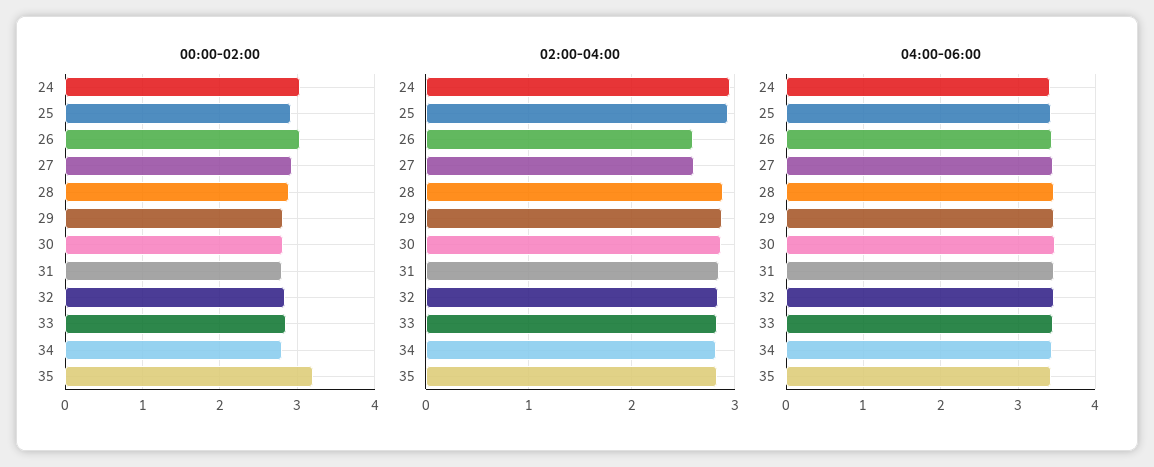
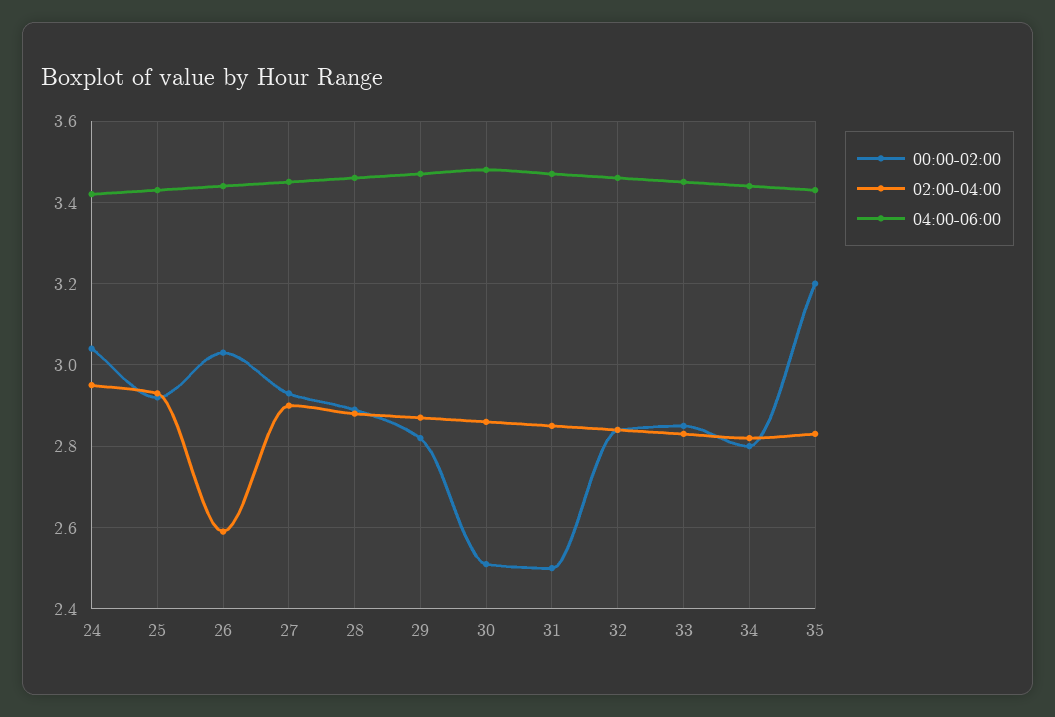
  {
    "00:00-02:00": {
      "24": 3.05,
      "25": 2.9,
      "26": 3.05,
      "27": 2.95,
      "28": 2.9,
      "29": 2.8,
-     "30": 2.8,
+     "30": 2.5,
-     "31": 2.8,
+     "31": 2.5,
      "32": 2.85,
      "33": 2.85,
      "34": 2.8,
      "35": 3.2
    },
    "02:00-04:00": {
      "24": 2.95,
      "25": 2.95,
      "26": 2.6,
-     "27": 2.6,
+     "27": 2.9,
      "28": 2.9,
      "29": 2.85,
      "30": 2.85,
      "31": 2.85,
      "32": 2.85,
      "33": 2.85,
      "34": 2.8,
      "35": 2.85
    },
    "04:00-06:00": {
      "24": 3.4,
      "25": 3.45,
      "26": 3.45,
      "27": 3.45,
      "28": 3.45,
      "29": 3.45,
      "30": 3.5,
      "31": 3.45,
      "32": 3.45,
      "33": 3.45,
      "34": 3.45,
      "35": 3.45
    }
  }

